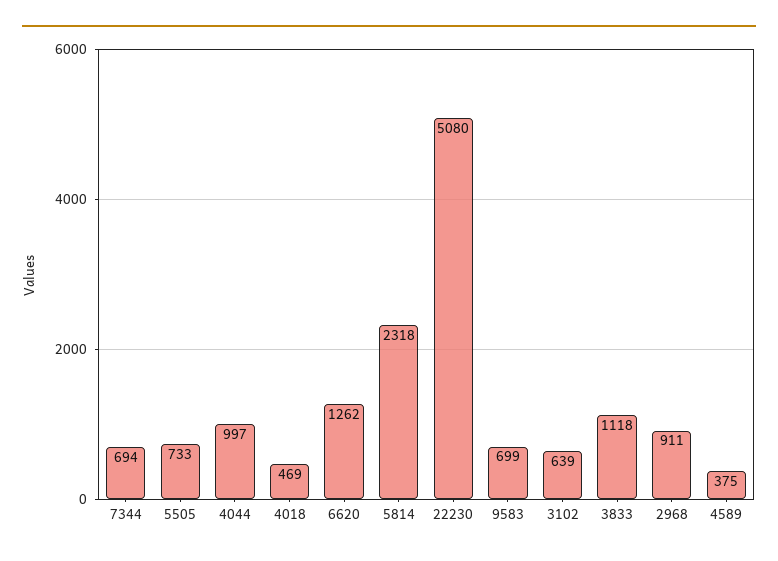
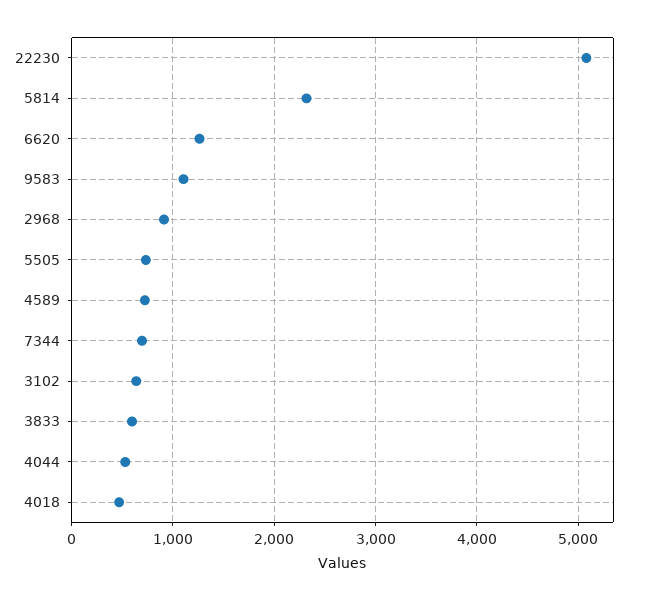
  {
    "7344": 694,
    "5505": 733,
-   "4044": 997,
+   "4044": 500,
    "4018": 469,
    "6620": 1262,
    "5814": 2318,
    "22230": 5080,
-   "9583": 699,
+   "9583": 1100,
    "3102": 639,
-   "3833": 1118,
+   "3833": 600,
    "2968": 911,
-   "4589": 375
+   "4589": 700
  }

